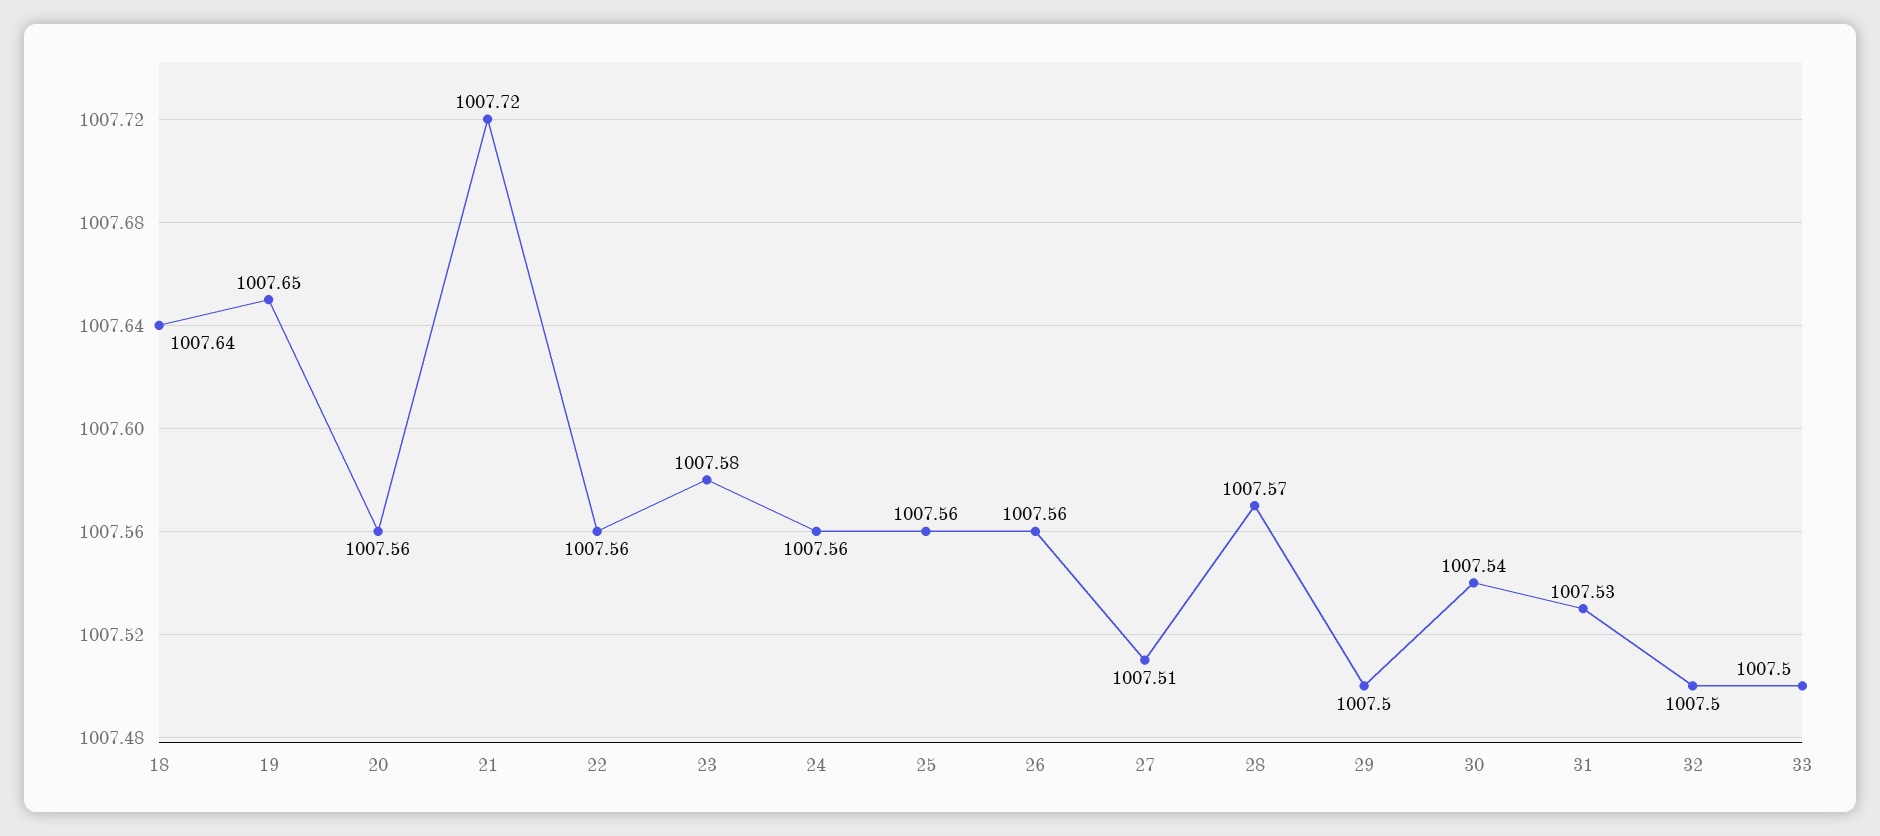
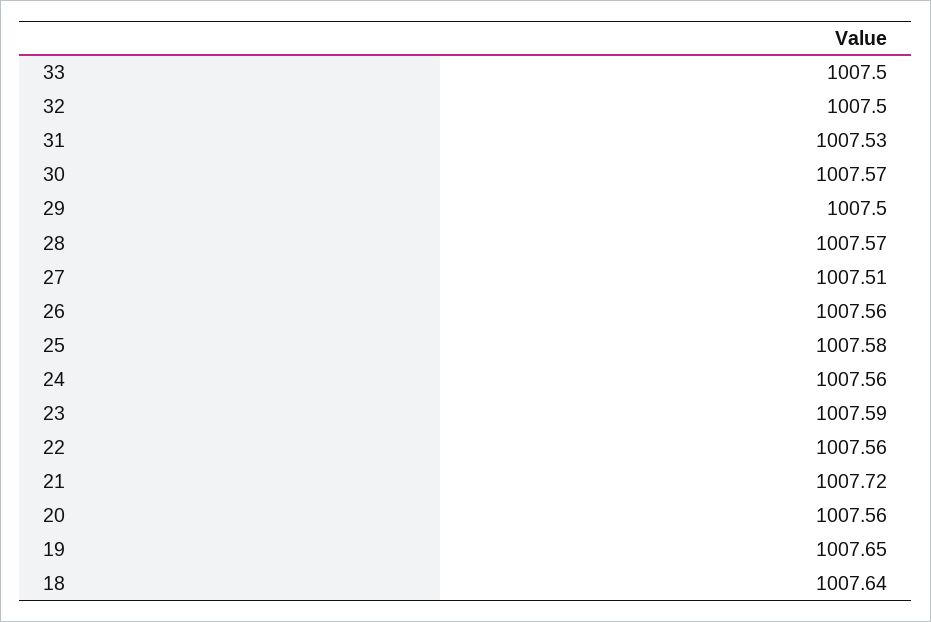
  {
    "18": 1007.64,
    "19": 1007.65,
    "20": 1007.56,
    "21": 1007.72,
    "22": 1007.56,
-   "23": 1007.58,
+   "23": 1007.59,
    "24": 1007.56,
-   "25": 1007.56,
+   "25": 1007.58,
    "26": 1007.56,
    "27": 1007.51,
    "28": 1007.57,
    "29": 1007.5,
-   "30": 1007.54,
+   "30": 1007.57,
    "31": 1007.53,
    "32": 1007.5,
    "33": 1007.5
  }

